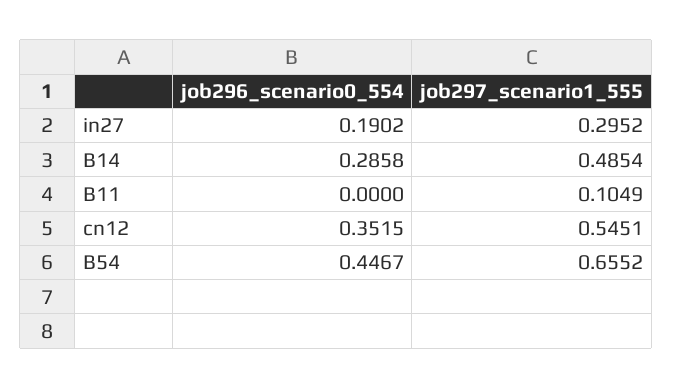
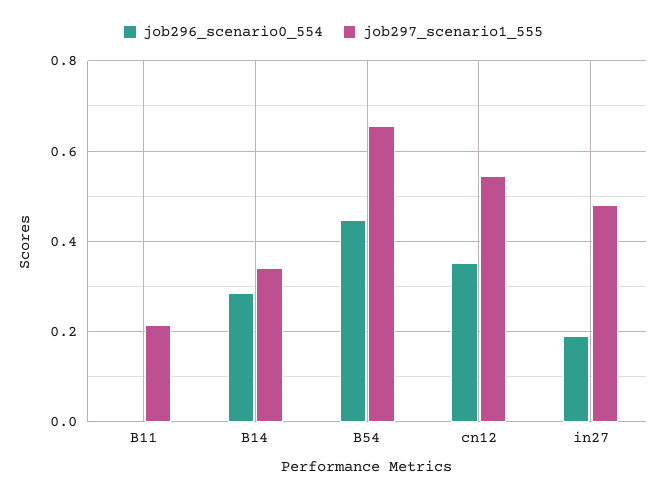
  {
    "job296_scenario0_554": {
      "in27": 0.1902,
      "B14": 0.2858,
      "B11": 0,
      "cn12": 0.3515,
      "B54": 0.4467
    },
    "job297_scenario1_555": {
-     "in27": 0.2952,
+     "in27": 0.48,
-     "B14": 0.4854,
+     "B14": 0.34,
-     "B11": 0.1049,
+     "B11": 0.22,
      "cn12": 0.5451,
      "B54": 0.6552
    }
  }

